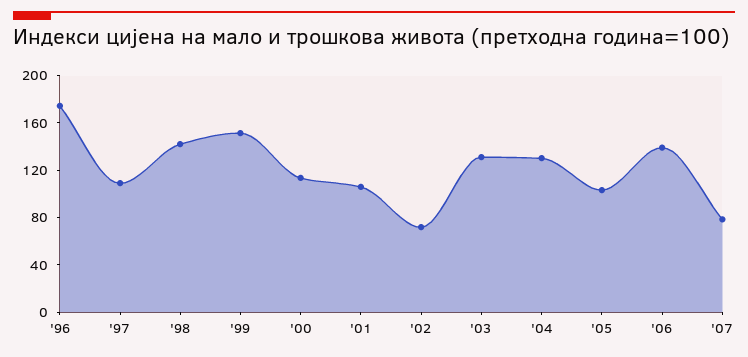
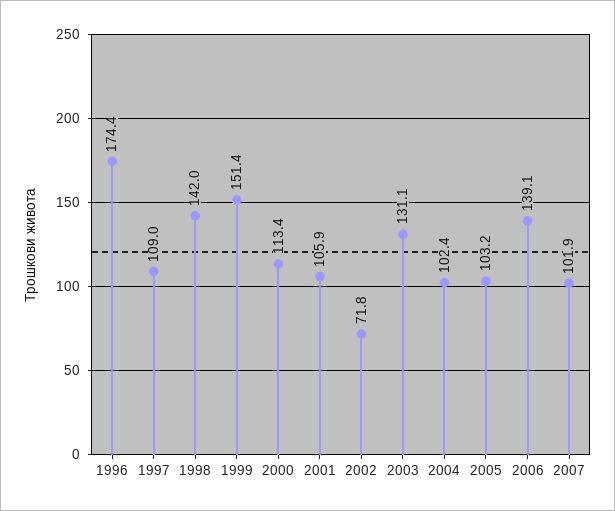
  {
    "'96": 174.4,
    "'97": 109,
    "'98": 142,
    "'99": 151.4,
    "'00": 113.4,
    "'01": 105.9,
    "'02": 71.8,
    "'03": 131.1,
-   "'04": 130,
+   "'04": 102.4,
    "'05": 103.2,
    "'06": 139.1,
-   "'07": 80
+   "'07": 101.9
  }

